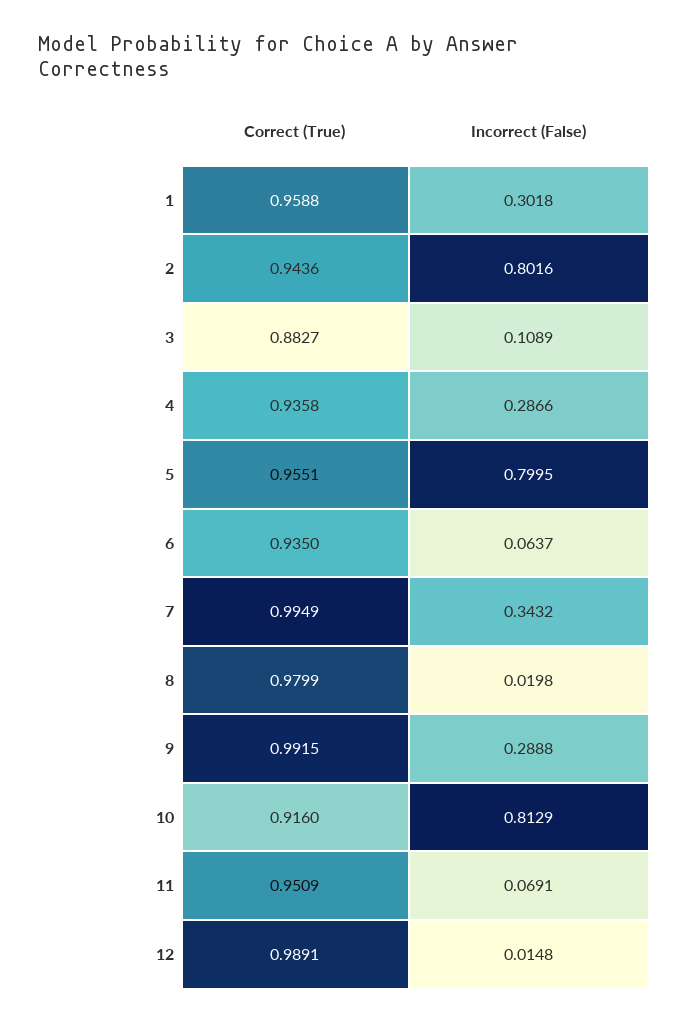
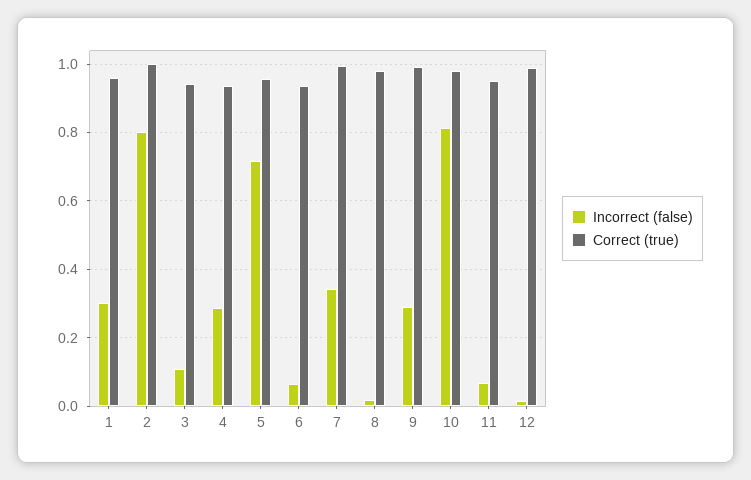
  {
    "Correct (True)": {
      "1": 0.9588,
-     "2": 0.9436,
+     "2": 1,
-     "3": 0.8827,
+     "3": 0.94,
      "4": 0.9358,
      "5": 0.9551,
      "6": 0.935,
      "7": 0.9949,
      "8": 0.9799,
      "9": 0.9915,
-     "10": 0.916,
+     "10": 0.98,
      "11": 0.9509,
      "12": 0.9891
    },
    "Incorrect (False)": {
      "1": 0.3018,
      "2": 0.8016,
      "3": 0.1089,
      "4": 0.2866,
-     "5": 0.7995,
+     "5": 0.72,
      "6": 0.0637,
      "7": 0.3432,
      "8": 0.0198,
      "9": 0.2888,
      "10": 0.8129,
      "11": 0.0691,
      "12": 0.0148
    }
  }

